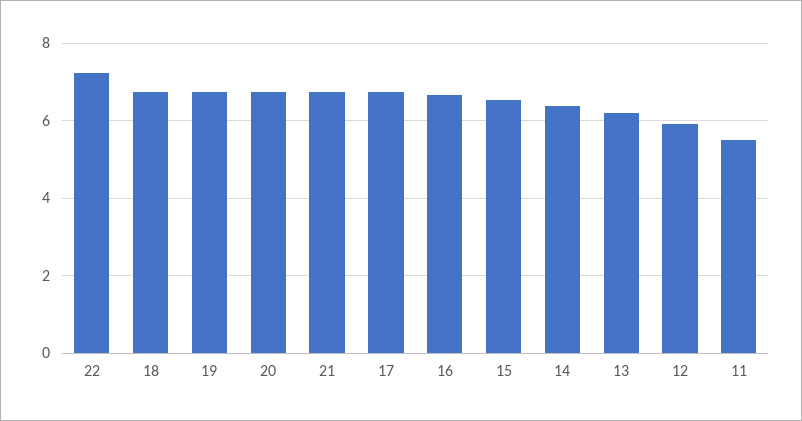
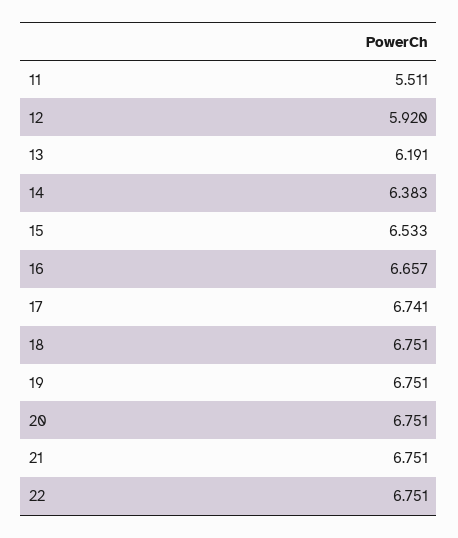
  {
-   "22": 7.2,
+   "22": 6.751,
    "18": 6.751,
    "19": 6.751,
    "20": 6.751,
    "21": 6.751,
    "17": 6.741,
    "16": 6.657,
    "15": 6.533,
    "14": 6.383,
    "13": 6.191,
    "12": 5.92,
    "11": 5.511
  }

